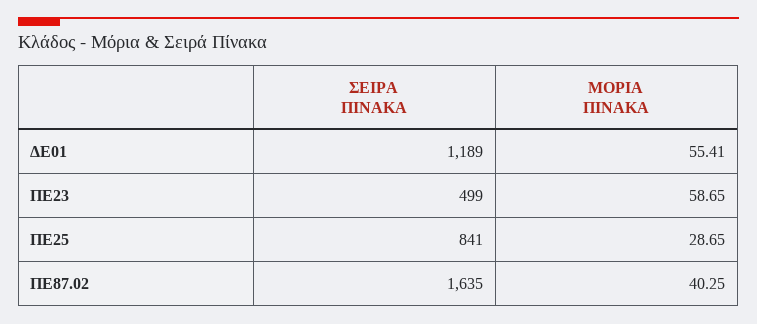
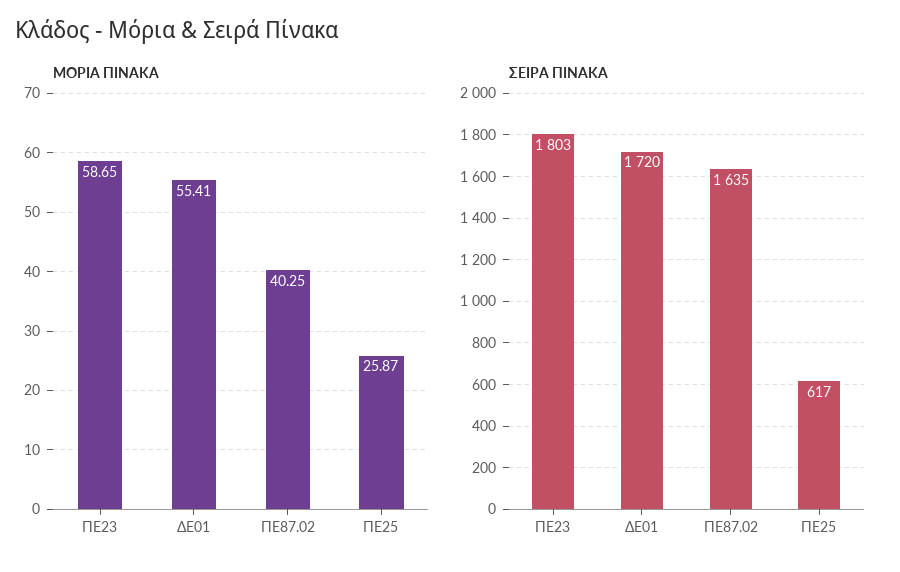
  {
    "ΣΕΙΡΑ ΠΙΝΑΚΑ": {
-     "ΔΕ01": 1189,
+     "ΔΕ01": 1720,
-     "ΠΕ23": 499,
+     "ΠΕ23": 1803,
-     "ΠΕ25": 841,
+     "ΠΕ25": 617,
      "ΠΕ87.02": 1635
    },
    "ΜΟΡΙΑ ΠΙΝΑΚΑ": {
      "ΔΕ01": 55.41,
      "ΠΕ23": 58.65,
-     "ΠΕ25": 28.65,
+     "ΠΕ25": 25.87,
      "ΠΕ87.02": 40.25
    }
  }

